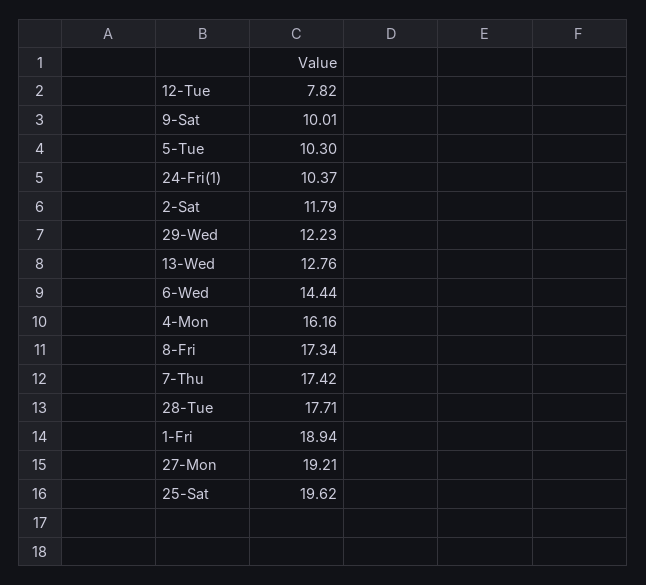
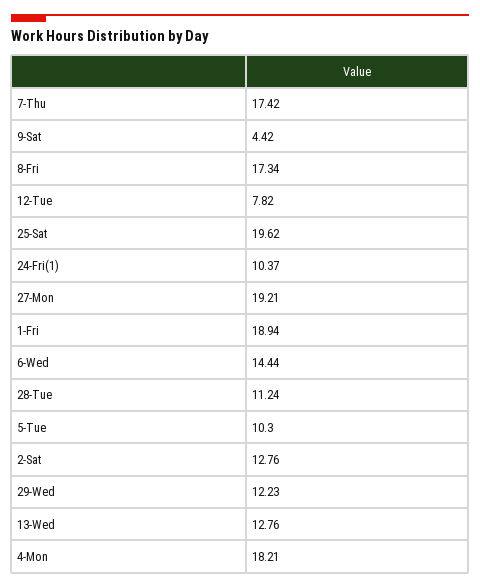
  {
    "12-Tue": 7.82,
-   "9-Sat": 10.01,
+   "9-Sat": 4.42,
    "5-Tue": 10.3,
    "24-Fri(1)": 10.37,
-   "2-Sat": 11.79,
+   "2-Sat": 12.76,
    "29-Wed": 12.23,
    "13-Wed": 12.76,
    "6-Wed": 14.44,
-   "4-Mon": 16.16,
+   "4-Mon": 18.21,
    "8-Fri": 17.34,
    "7-Thu": 17.42,
-   "28-Tue": 17.71,
+   "28-Tue": 11.24,
    "1-Fri": 18.94,
    "27-Mon": 19.21,
    "25-Sat": 19.62
  }

